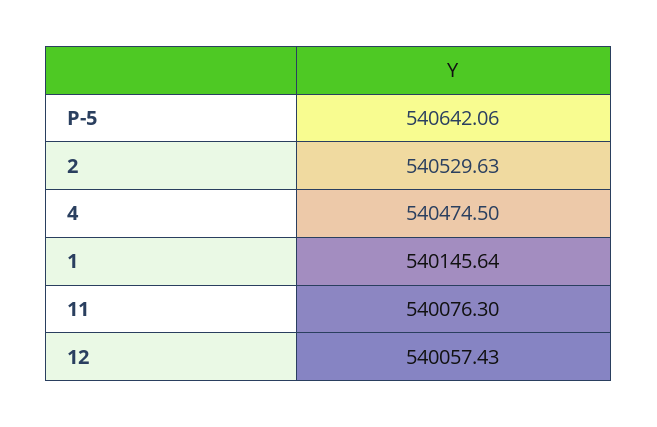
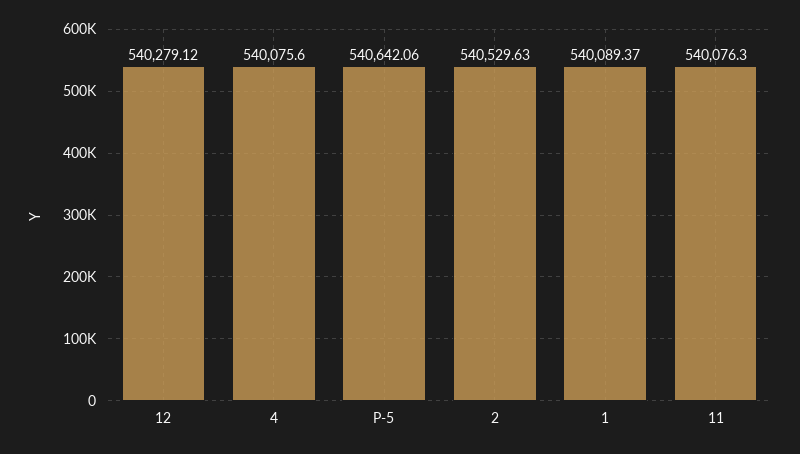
  {
    "P-5": 540642.06,
    "2": 540529.63,
-   "4": 540474.5,
+   "4": 540075.6,
-   "1": 540145.64,
+   "1": 540089.37,
    "11": 540076.3,
-   "12": 540057.43
+   "12": 540279.12
  }

